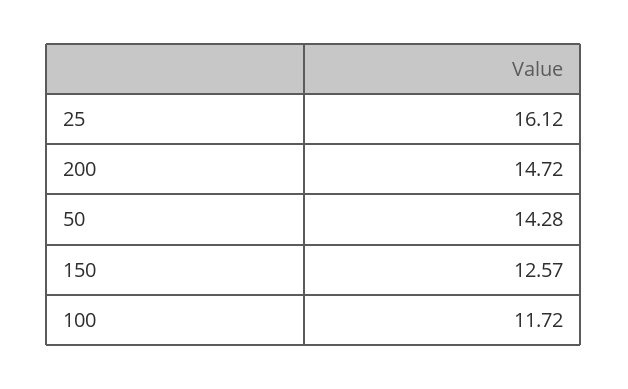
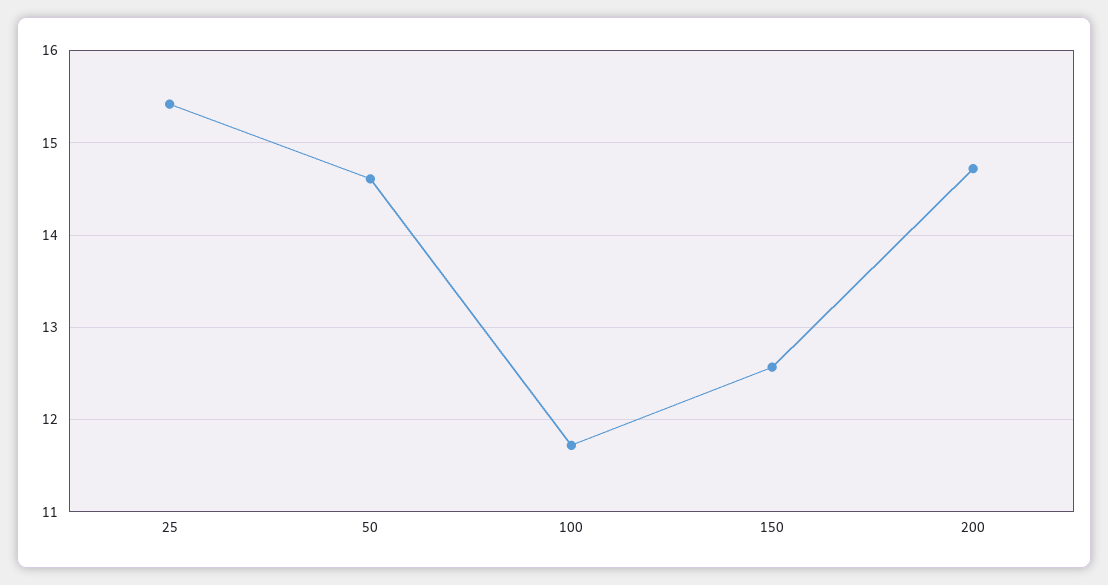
  {
-   "25": 16.12,
+   "25": 15.4,
    "200": 14.72,
-   "50": 14.28,
+   "50": 14.6,
    "150": 12.57,
    "100": 11.72
  }

